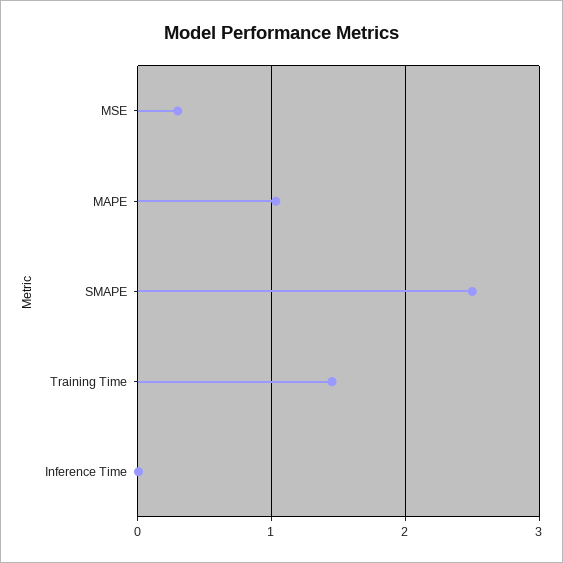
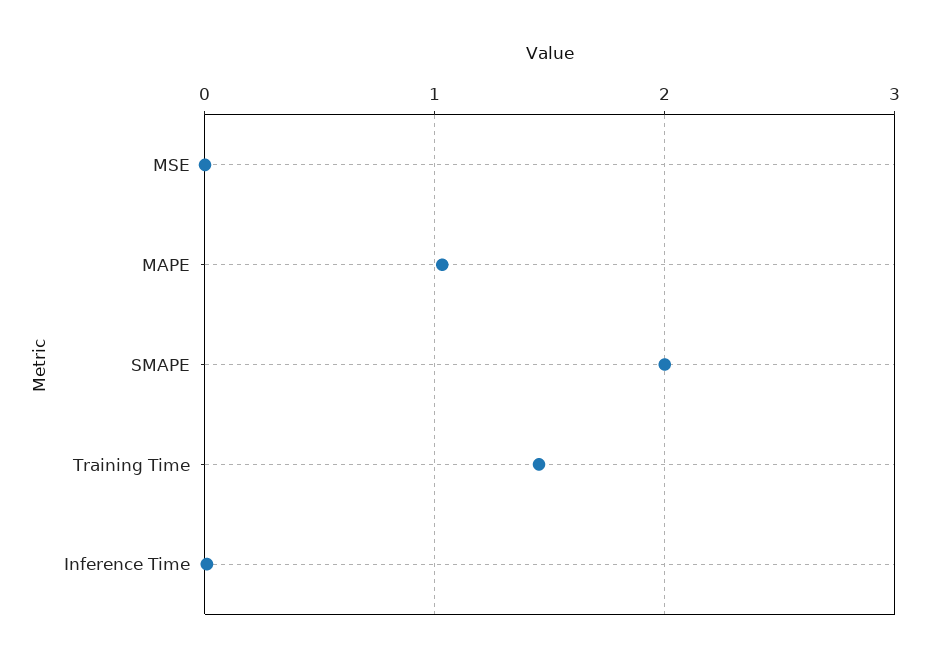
  {
-   "MSE": 0.3,
+   "MSE": 0,
    "MAPE": 1,
-   "SMAPE": 2.5,
+   "SMAPE": 2,
    "Training Time": 1.5,
    "Inference Time": 0
  }

